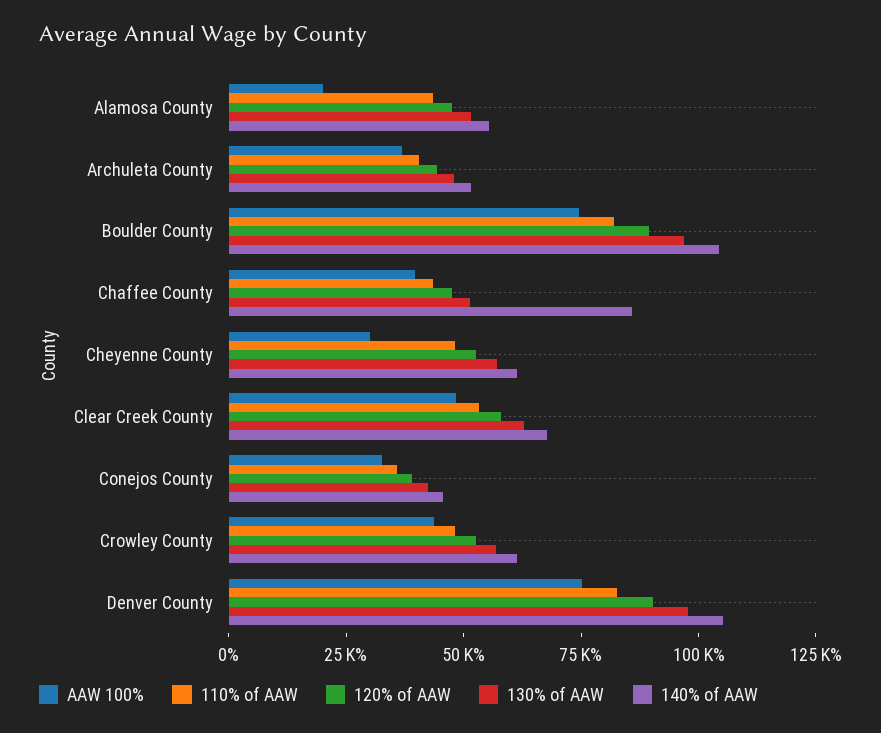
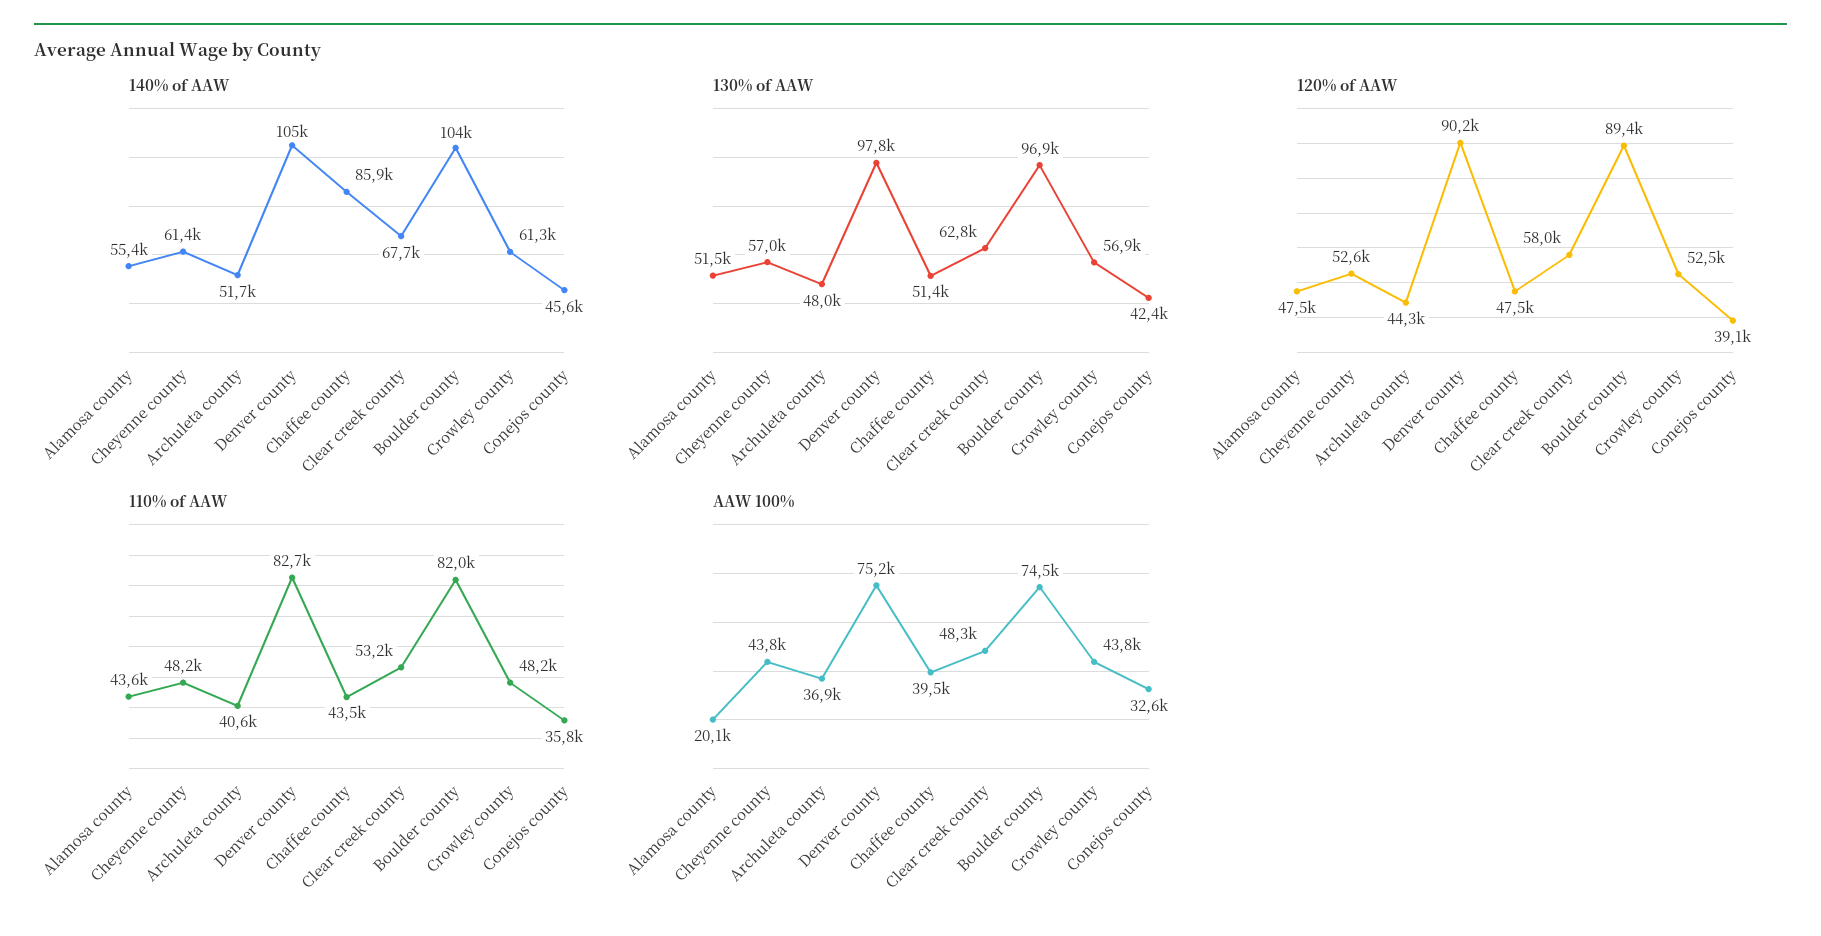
  {
    "AAW 100%": {
      "Alamosa County": 20100,
      "Archuleta County": 36900,
      "Boulder County": 74500,
      "Chaffee County": 39500,
-     "Cheyenne County": 30000,
+     "Cheyenne County": 43800,
      "Clear Creek County": 48300,
      "Conejos County": 32600,
      "Crowley County": 43800,
      "Denver County": 75200
    },
    "110% of AAW": {
      "Alamosa County": 43600,
      "Archuleta County": 40600,
      "Boulder County": 82000,
      "Chaffee County": 43500,
      "Cheyenne County": 48200,
      "Clear Creek County": 53200,
      "Conejos County": 35800,
      "Crowley County": 48200,
      "Denver County": 82700
    },
    "120% of AAW": {
      "Alamosa County": 47500,
      "Archuleta County": 44300,
      "Boulder County": 89400,
      "Chaffee County": 47500,
      "Cheyenne County": 52600,
      "Clear Creek County": 58000,
      "Conejos County": 39100,
      "Crowley County": 52500,
      "Denver County": 90200
    },
    "130% of AAW": {
      "Alamosa County": 51500,
      "Archuleta County": 48000,
      "Boulder County": 96900,
      "Chaffee County": 51400,
      "Cheyenne County": 57000,
      "Clear Creek County": 62800,
      "Conejos County": 42400,
      "Crowley County": 56900,
      "Denver County": 97800
    },
    "140% of AAW": {
      "Alamosa County": 55400,
      "Archuleta County": 51700,
      "Boulder County": 104000,
      "Chaffee County": 85900,
      "Cheyenne County": 61400,
      "Clear Creek County": 67700,
      "Conejos County": 45600,
      "Crowley County": 61300,
      "Denver County": 105000
    }
  }

